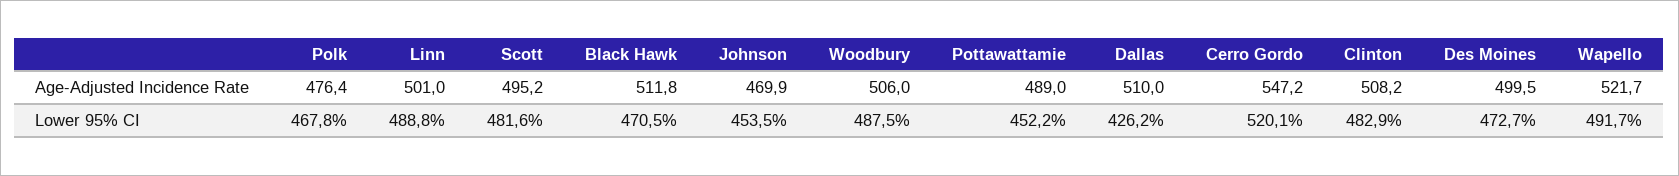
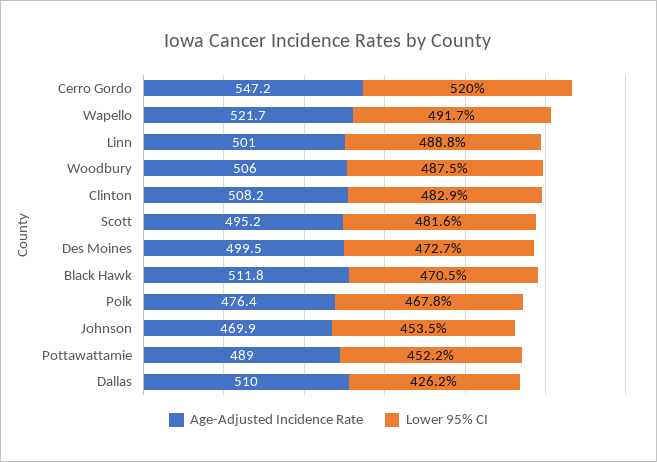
  {
    "Age-Adjusted Incidence Rate": {
      "Polk": 476.4,
      "Linn": 501,
      "Scott": 495.2,
      "Black Hawk": 511.8,
      "Johnson": 469.9,
      "Woodbury": 506,
      "Pottawattamie": 489,
      "Dallas": 510,
      "Cerro Gordo": 547.2,
      "Clinton": 508.2,
      "Des Moines": 499.5,
      "Wapello": 521.7
    },
    "Lower 95% CI": {
      "Polk": 467.8,
      "Linn": 488.8,
      "Scott": 481.6,
      "Black Hawk": 470.5,
      "Johnson": 453.5,
      "Woodbury": 487.5,
      "Pottawattamie": 452.2,
      "Dallas": 426.2,
-     "Cerro Gordo": 520.1,
+     "Cerro Gordo": 520,
      "Clinton": 482.9,
      "Des Moines": 472.7,
      "Wapello": 491.7
    }
  }

